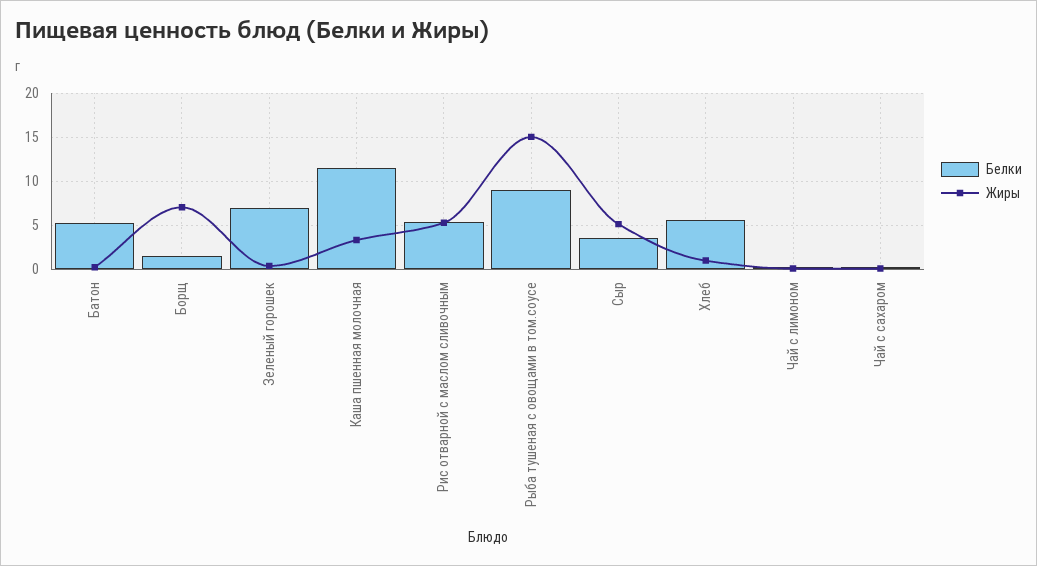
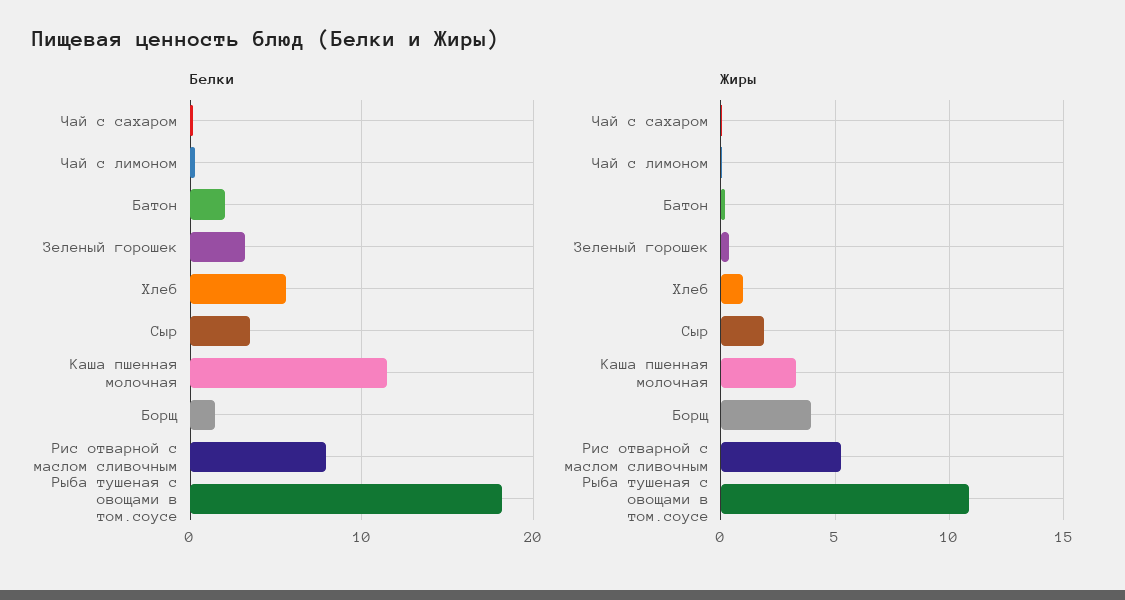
  {
    "Белки": {
-     "Батон": 5,
+     "Батон": 2,
      "Борщ": 1,
-     "Зеленый горошек": 7,
+     "Зеленый горошек": 3,
      "Каша пшенная молочная": 12,
-     "Рис отварной с маслом сливочным": 5,
+     "Рис отварной с маслом сливочным": 8,
-     "Рыба тушеная с овощами в том.соусе": 9,
+     "Рыба тушеная с овощами в том.соусе": 18,
      "Сыр": 3,
      "Хлеб": 6,
      "Чай с лимоном": 0,
      "Чай с сахаром": 0
    },
    "Жиры": {
      "Батон": 0,
-     "Борщ": 7,
+     "Борщ": 4,
      "Зеленый горошек": 0.5,
      "Каша пшенная молочная": 3.5,
      "Рис отварной с маслом сливочным": 5.5,
-     "Рыба тушеная с овощами в том.соусе": 15,
+     "Рыба тушеная с овощами в том.соусе": 11,
-     "Сыр": 5,
+     "Сыр": 2,
      "Хлеб": 1,
      "Чай с лимоном": 0,
      "Чай с сахаром": 0
    }
  }

